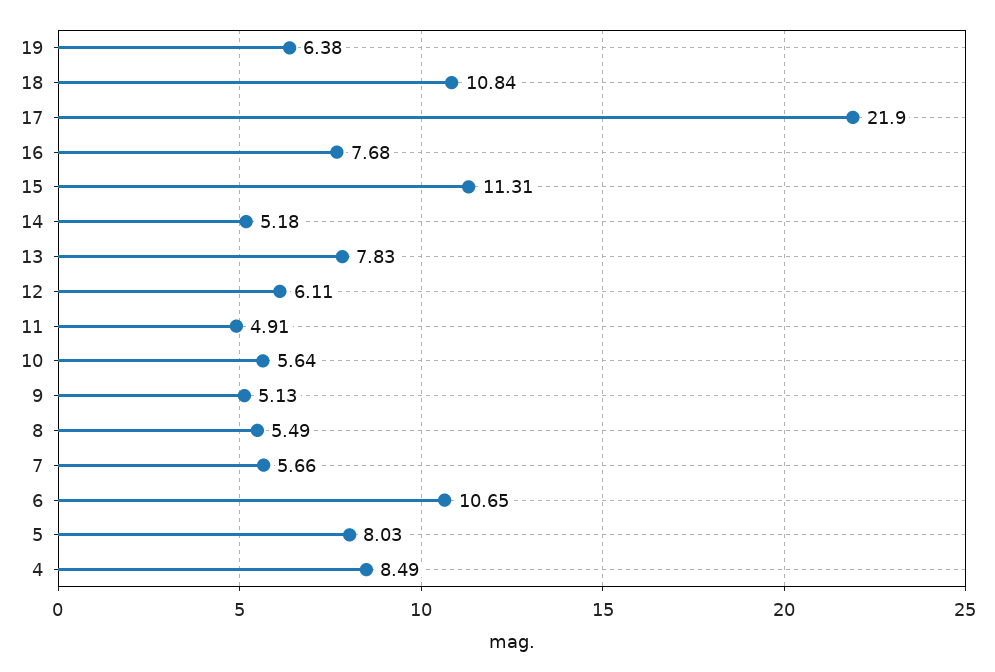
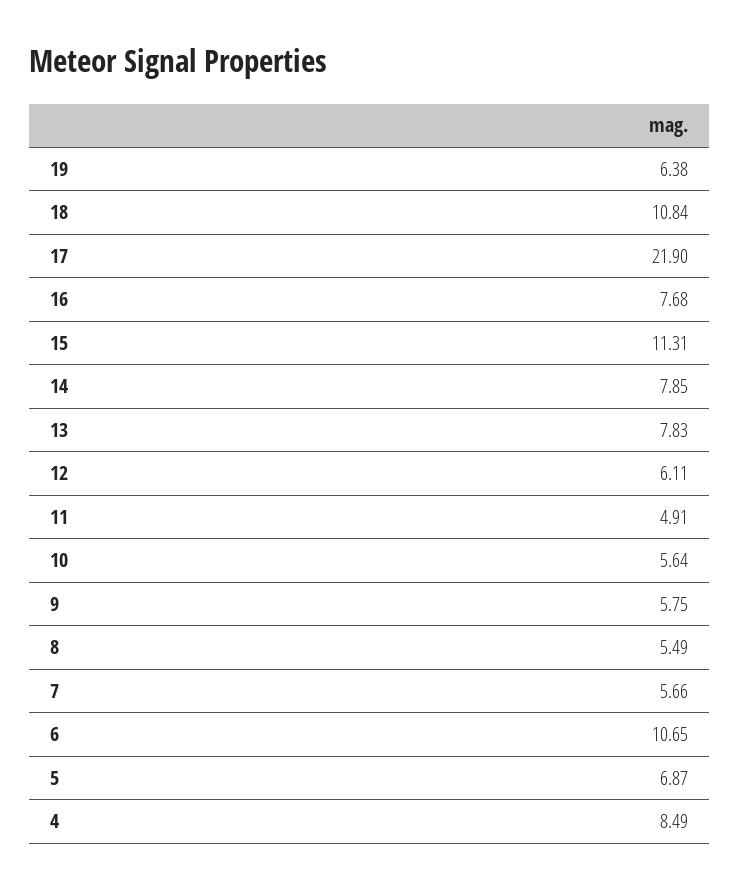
  {
    "19": 6.38,
    "18": 10.84,
    "17": 21.9,
    "16": 7.68,
    "15": 11.31,
-   "14": 5.18,
+   "14": 7.85,
    "13": 7.83,
    "12": 6.11,
    "11": 4.91,
    "10": 5.64,
-   "9": 5.13,
+   "9": 5.75,
    "8": 5.49,
    "7": 5.66,
    "6": 10.65,
-   "5": 8.03,
+   "5": 6.87,
    "4": 8.49
  }

